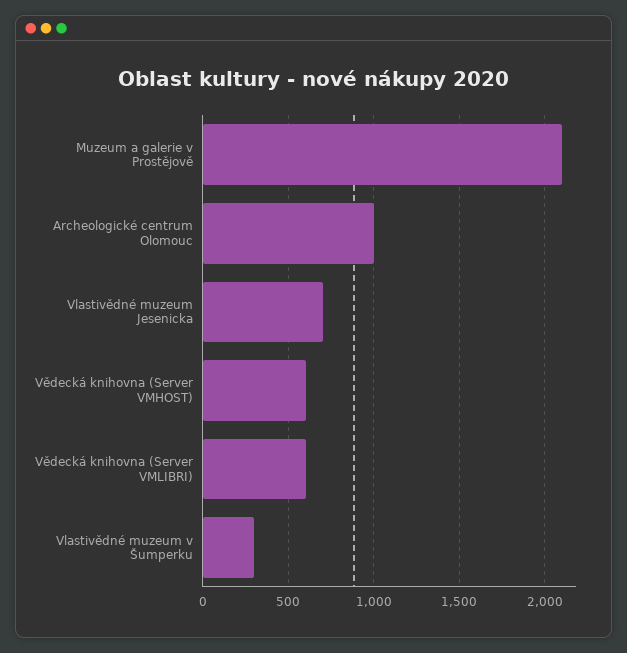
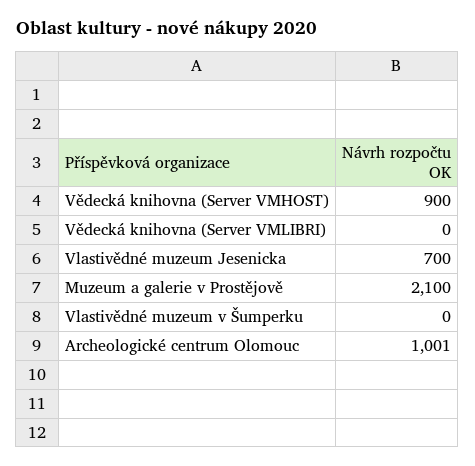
  {
    "Muzeum a galerie v Prostějově": 2100,
    "Archeologické centrum Olomouc": 1001,
    "Vlastivědné muzeum Jesenicka": 700,
-   "Vědecká knihovna (Server VMHOST)": 600,
+   "Vědecká knihovna (Server VMHOST)": 900,
-   "Vědecká knihovna (Server VMLIBRI)": 600,
+   "Vědecká knihovna (Server VMLIBRI)": 0,
-   "Vlastivědné muzeum v Šumperku": 300
+   "Vlastivědné muzeum v Šumperku": 0
  }

